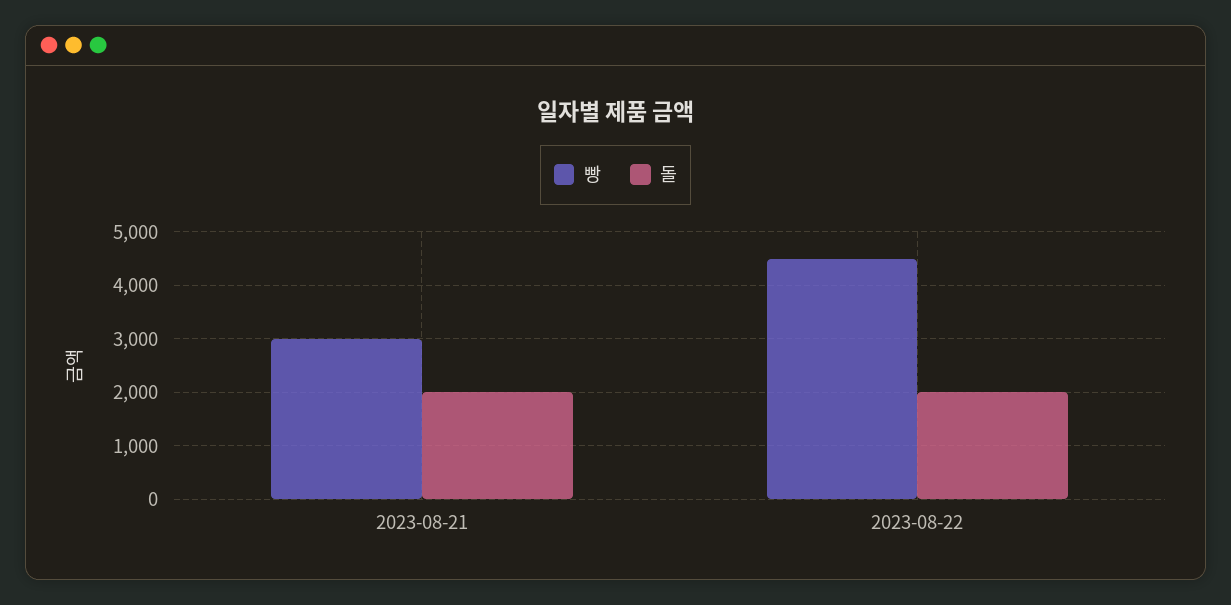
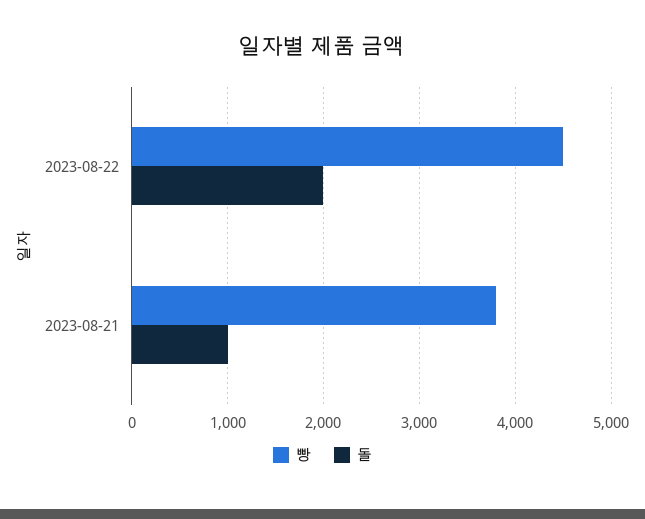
  {
    "빵": {
-     "2023-08-21": 3000,
+     "2023-08-21": 3800,
      "2023-08-22": 4500
    },
    "돌": {
-     "2023-08-21": 2000,
+     "2023-08-21": 1000,
      "2023-08-22": 2000
    }
  }

